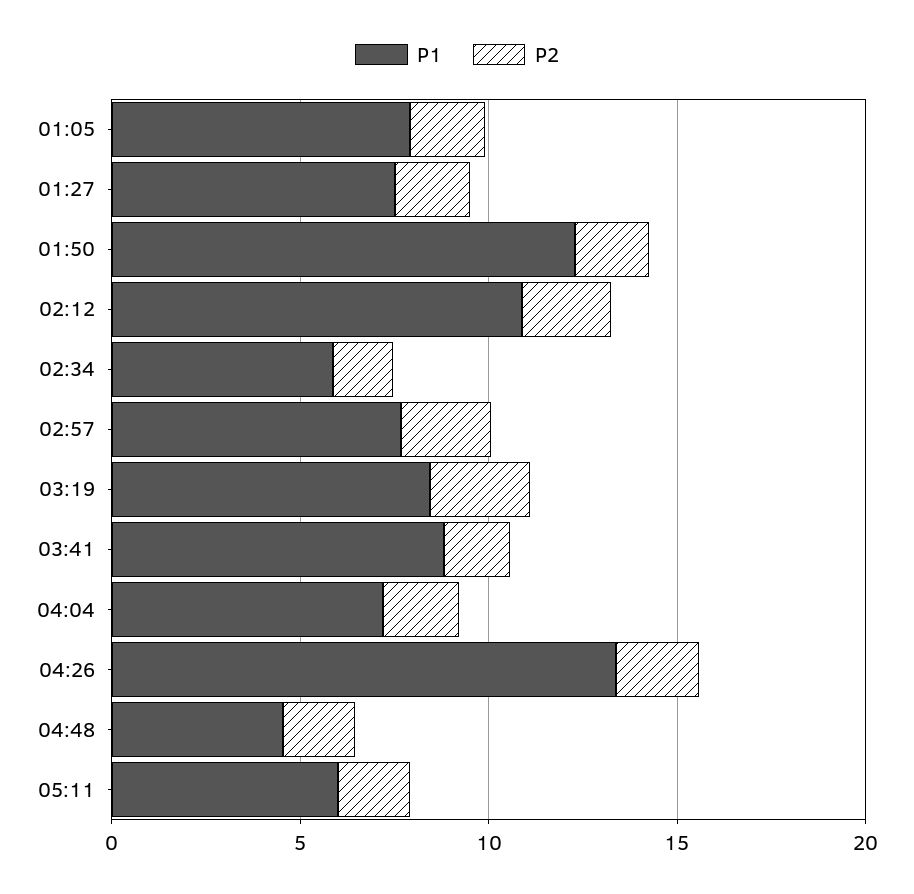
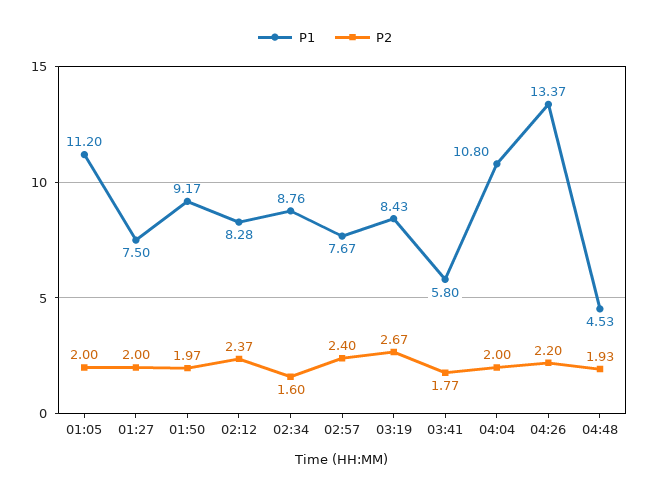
  {
    "P1": {
-     "01:05": 8,
+     "01:05": 11.2,
      "01:27": 7.5,
-     "01:50": 12,
+     "01:50": 9.17,
-     "02:12": 11,
+     "02:12": 8.28,
-     "02:34": 6,
+     "02:34": 8.76,
      "02:57": 7.67,
      "03:19": 8.43,
-     "03:41": 9,
+     "03:41": 5.8,
-     "04:04": 7,
+     "04:04": 10.8,
      "04:26": 13.37,
-     "04:48": 4.53,
+     "04:48": 4.53
-     "05:11": 6
    },
    "P2": {
      "01:05": 2,
      "01:27": 2,
      "01:50": 1.97,
      "02:12": 2.37,
      "02:34": 1.6,
      "02:57": 2.4,
      "03:19": 2.67,
      "03:41": 1.77,
      "04:04": 2,
      "04:26": 2.2,
-     "04:48": 1.93,
+     "04:48": 1.93
-     "05:11": 2
    }
  }

